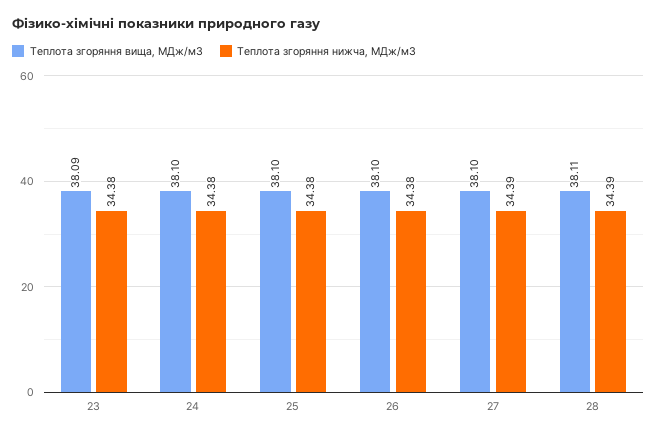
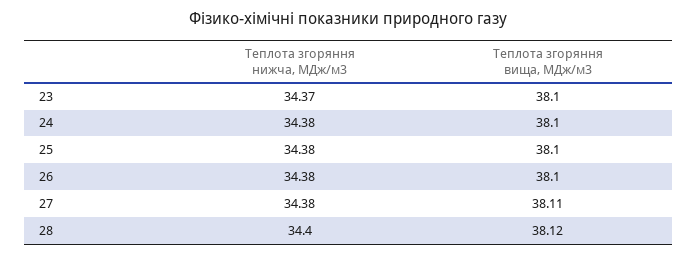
  {
    "Теплота згоряння вища, МДж/м3": {
-     "23": 38.09,
+     "23": 38.1,
      "24": 38.1,
      "25": 38.1,
      "26": 38.1,
-     "27": 38.1,
+     "27": 38.11,
-     "28": 38.11
+     "28": 38.12
    },
    "Теплота згоряння нижча, МДж/м3": {
-     "23": 34.38,
+     "23": 34.37,
      "24": 34.38,
      "25": 34.38,
      "26": 34.38,
-     "27": 34.39,
+     "27": 34.38,
-     "28": 34.39
+     "28": 34.4
    }
  }

